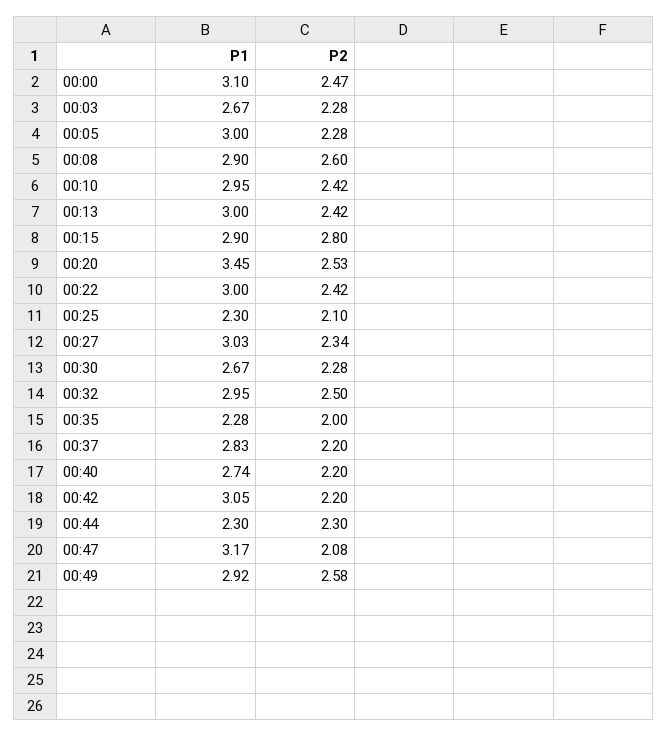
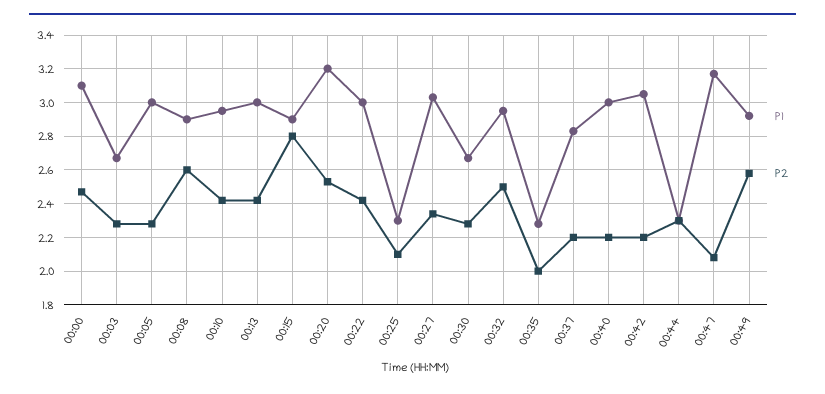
  {
    "P1": {
      "00:00": 3.1,
      "00:03": 2.67,
      "00:05": 3,
      "00:08": 2.9,
      "00:10": 2.95,
      "00:13": 3,
      "00:15": 2.9,
-     "00:20": 3.45,
+     "00:20": 3.2,
      "00:22": 3,
      "00:25": 2.3,
      "00:27": 3.03,
      "00:30": 2.67,
      "00:32": 2.95,
      "00:35": 2.28,
      "00:37": 2.83,
-     "00:40": 2.74,
+     "00:40": 3,
      "00:42": 3.05,
      "00:44": 2.3,
      "00:47": 3.17,
      "00:49": 2.92
    },
    "P2": {
      "00:00": 2.47,
      "00:03": 2.28,
      "00:05": 2.28,
      "00:08": 2.6,
      "00:10": 2.42,
      "00:13": 2.42,
      "00:15": 2.8,
      "00:20": 2.53,
      "00:22": 2.42,
      "00:25": 2.1,
      "00:27": 2.34,
      "00:30": 2.28,
      "00:32": 2.5,
      "00:35": 2,
      "00:37": 2.2,
      "00:40": 2.2,
      "00:42": 2.2,
      "00:44": 2.3,
      "00:47": 2.08,
      "00:49": 2.58
    }
  }

